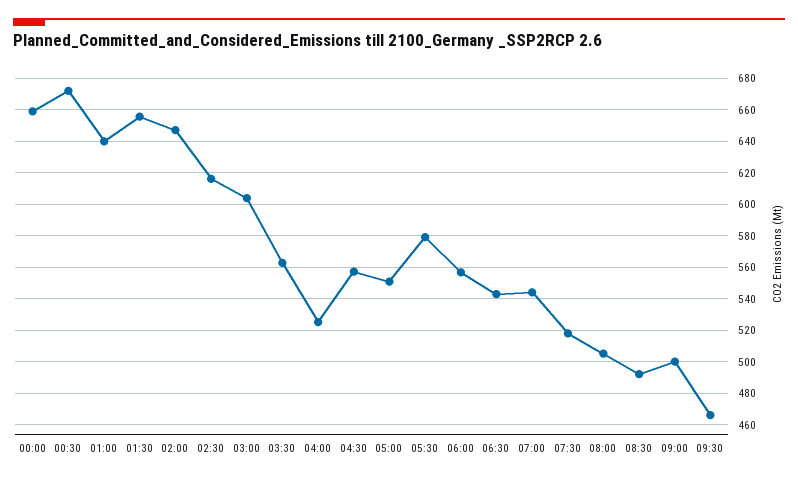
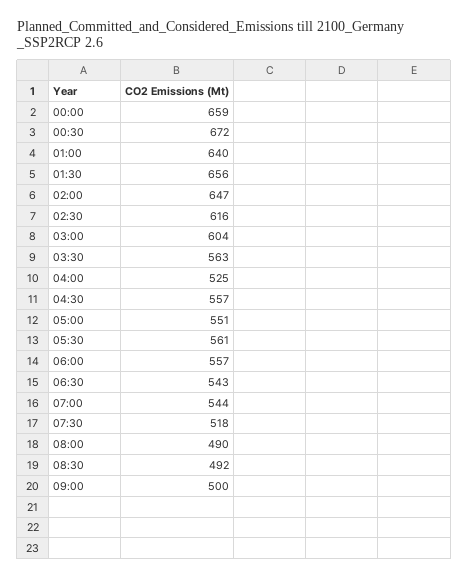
  {
    "00:00": 659,
    "00:30": 672,
    "01:00": 640,
    "01:30": 656,
    "02:00": 647,
    "02:30": 616,
    "03:00": 604,
    "03:30": 563,
    "04:00": 525,
    "04:30": 557,
    "05:00": 551,
-   "05:30": 580,
+   "05:30": 561,
    "06:00": 557,
    "06:30": 543,
    "07:00": 544,
    "07:30": 518,
-   "08:00": 505,
+   "08:00": 490,
    "08:30": 492,
-   "09:00": 500,
+   "09:00": 500
-   "09:30": 465
  }

